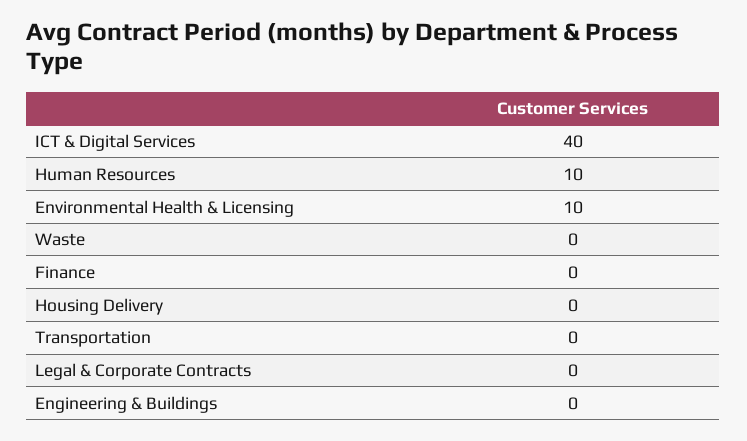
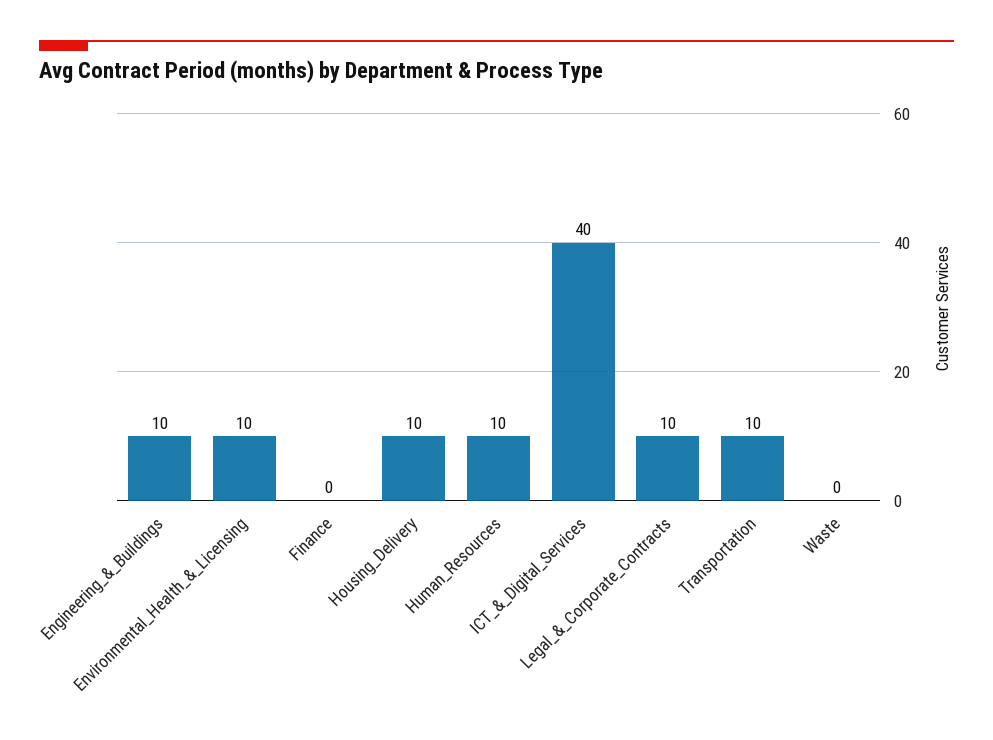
  {
    "ICT & Digital Services": 40,
    "Human Resources": 10,
    "Environmental Health & Licensing": 10,
    "Waste": 0,
    "Finance": 0,
-   "Housing Delivery": 0,
+   "Housing Delivery": 10,
-   "Transportation": 0,
+   "Transportation": 10,
-   "Legal & Corporate Contracts": 0,
+   "Legal & Corporate Contracts": 10,
-   "Engineering & Buildings": 0
+   "Engineering & Buildings": 10
  }

